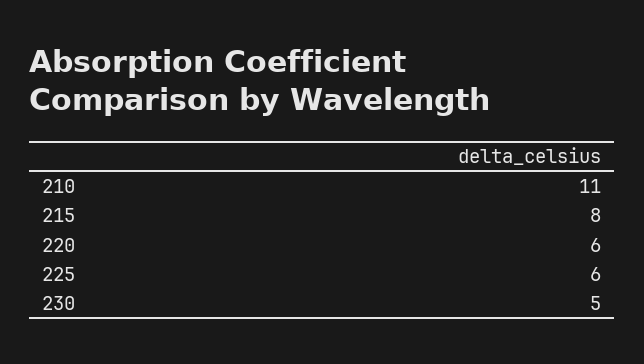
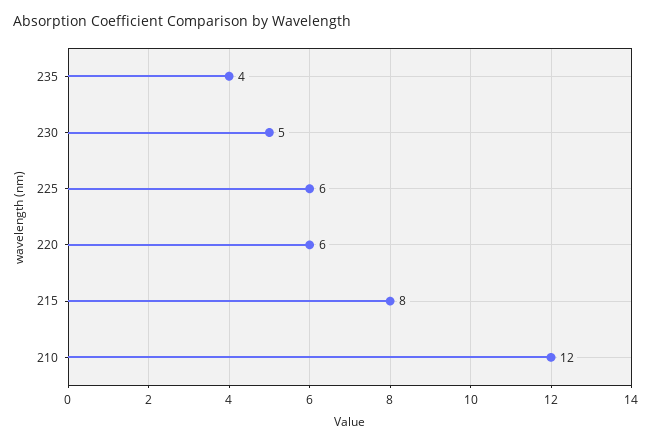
  {
-   "210": 11,
+   "210": 12,
    "215": 8,
    "220": 6,
    "225": 6,
-   "230": 5
+   "230": 5,
+   "235": 4
  }

